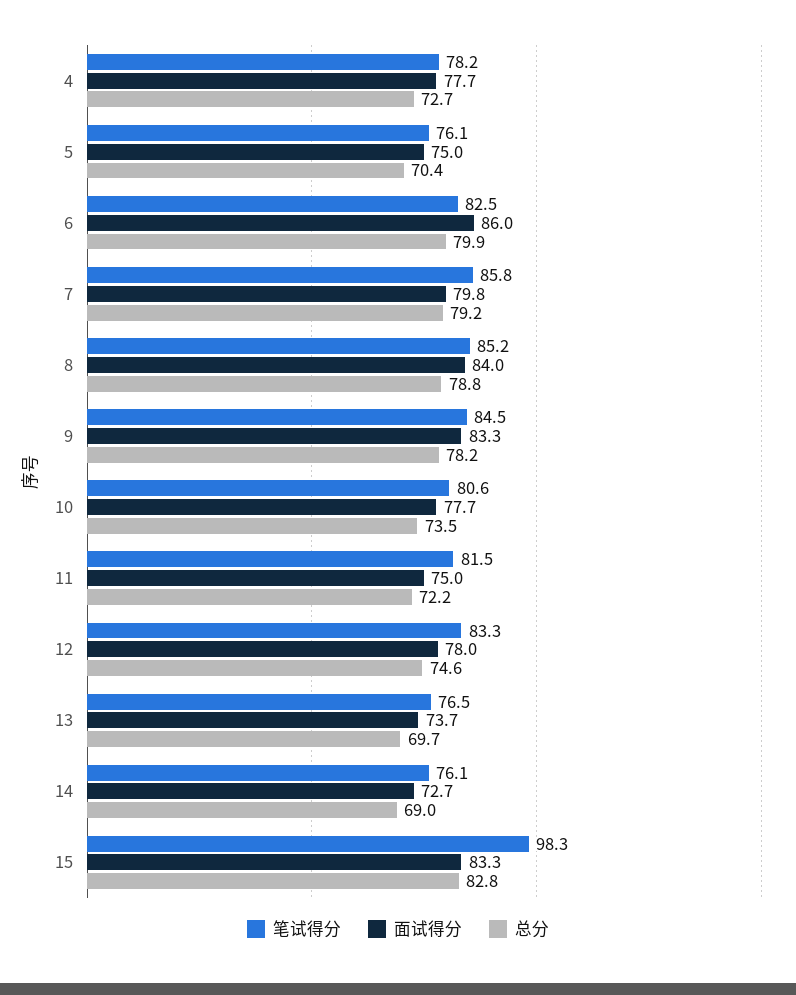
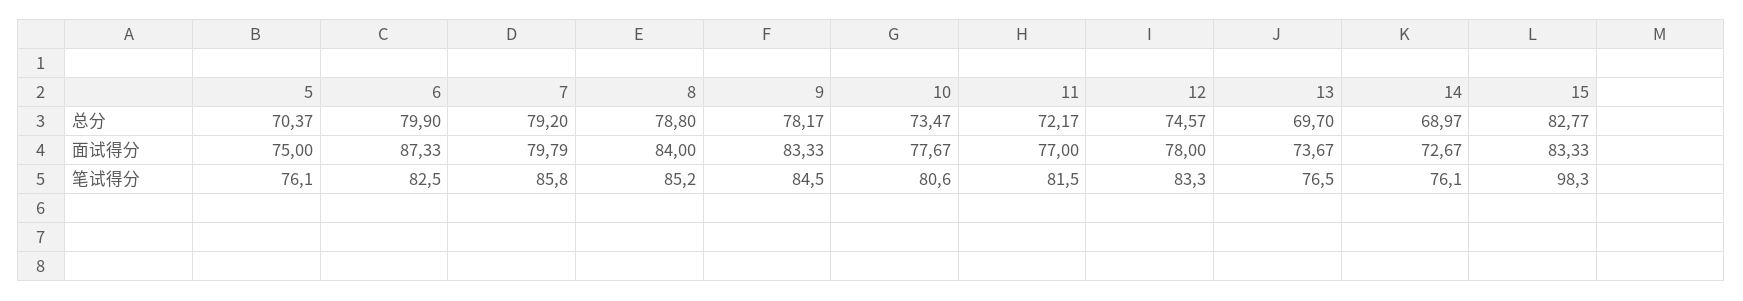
  {
    "笔试得分": {
-     "4": 78.2,
      "5": 76.1,
      "6": 82.5,
      "7": 85.8,
      "8": 85.2,
      "9": 84.5,
      "10": 80.6,
      "11": 81.5,
      "12": 83.3,
      "13": 76.5,
      "14": 76.1,
      "15": 98.3
    },
    "面试得分": {
-     "4": 77.7,
      "5": 75,
-     "6": 86,
+     "6": 87.33,
      "7": 79.79,
      "8": 84,
      "9": 83.33,
      "10": 77.67,
-     "11": 75,
+     "11": 77,
      "12": 78,
      "13": 73.67,
      "14": 72.67,
      "15": 83.33
    },
    "总分": {
-     "4": 72.7,
      "5": 70.37,
      "6": 79.9,
      "7": 79.2,
      "8": 78.8,
      "9": 78.17,
      "10": 73.47,
      "11": 72.17,
      "12": 74.57,
      "13": 69.7,
      "14": 68.97,
      "15": 82.77
    }
  }

